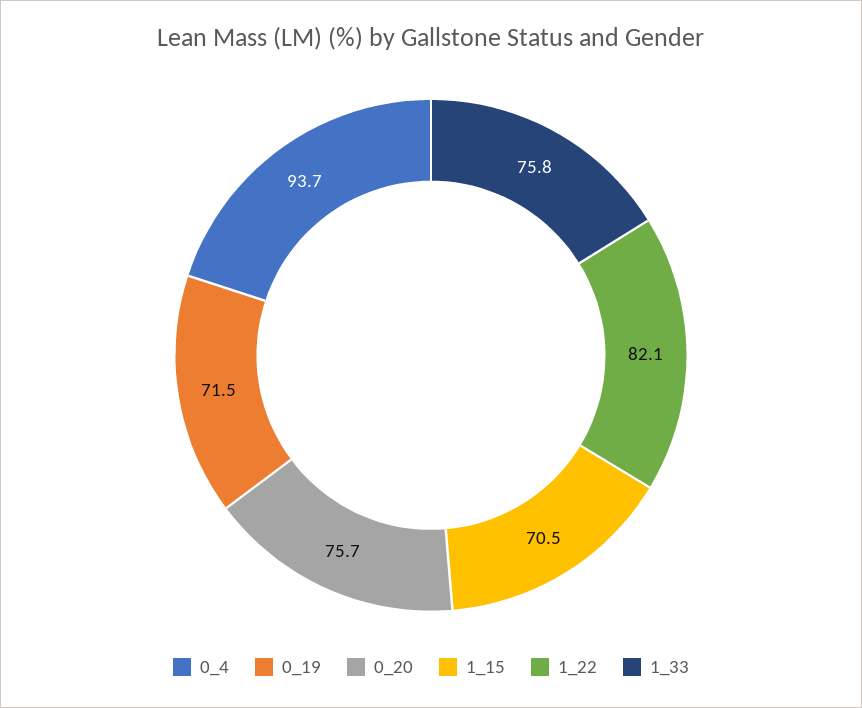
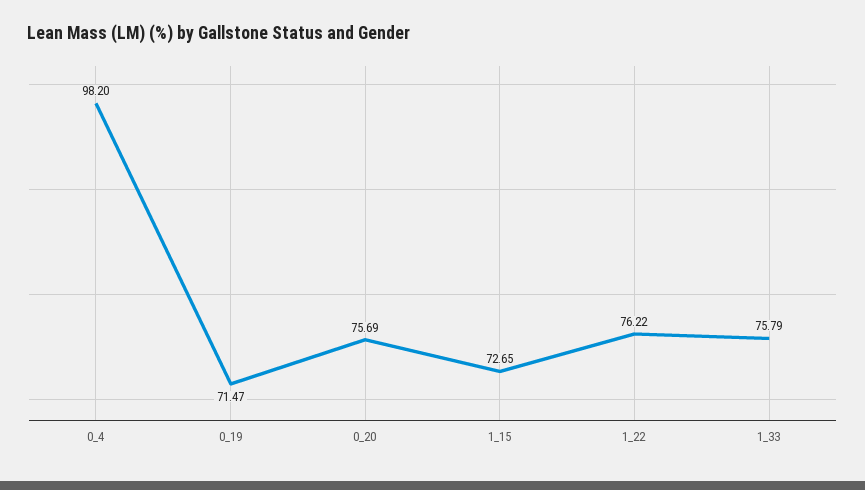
  {
-   "0_4": 93.7,
+   "0_4": 98.2,
    "0_19": 71.47,
    "0_20": 75.69,
-   "1_15": 70.5,
+   "1_15": 72.65,
-   "1_22": 82.1,
+   "1_22": 76.22,
    "1_33": 75.79
  }

